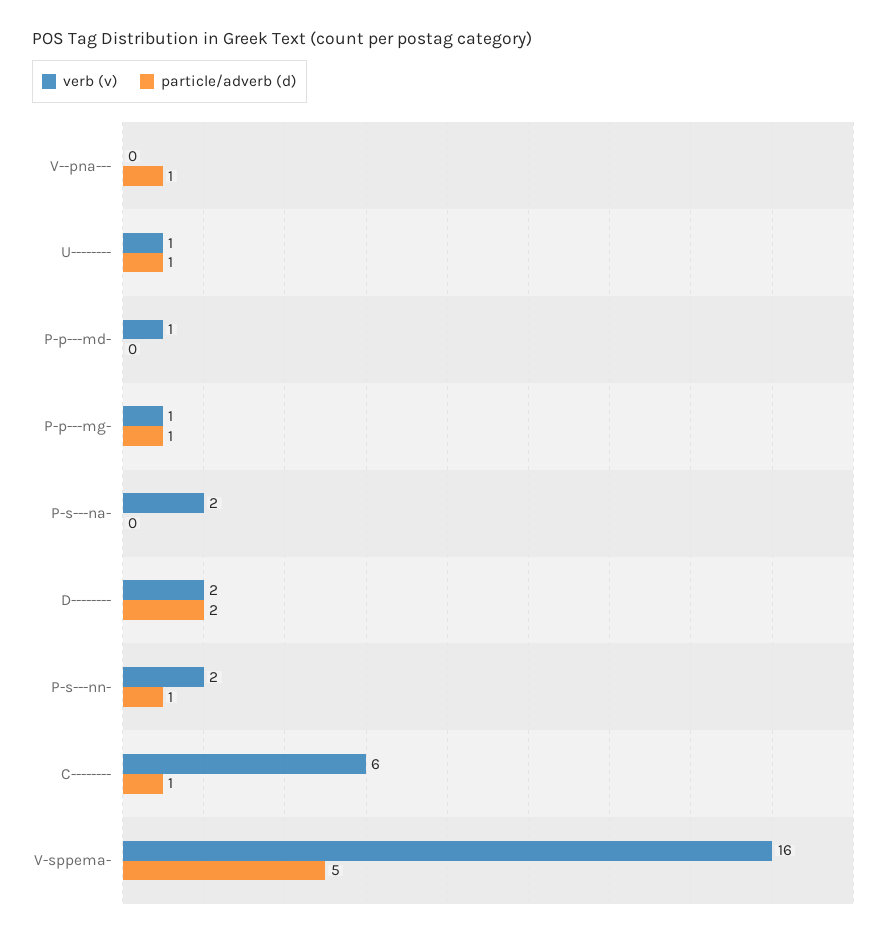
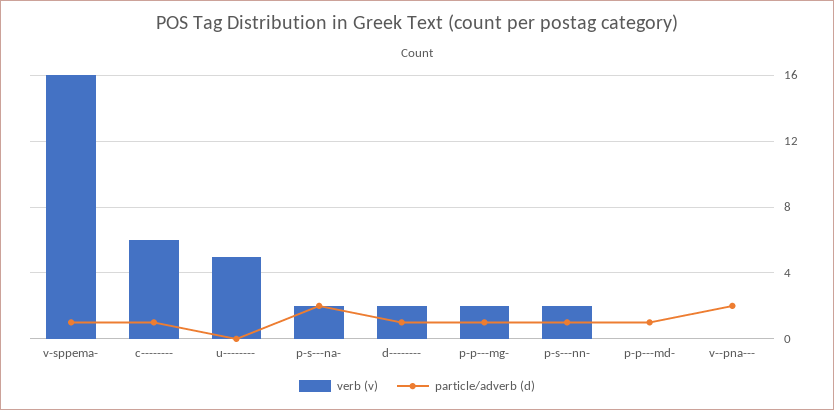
  {
    "verb (v)": {
      "V--pna---": 0,
-     "U--------": 1,
+     "U--------": 5,
-     "P-p---md-": 1,
+     "P-p---md-": 0,
-     "P-p---mg-": 1,
+     "P-p---mg-": 2,
      "P-s---na-": 2,
      "D--------": 2,
      "P-s---nn-": 2,
      "C--------": 6,
      "V-sppema-": 16
    },
    "particle/adverb (d)": {
-     "V--pna---": 1,
+     "V--pna---": 2,
-     "U--------": 1,
+     "U--------": 0,
-     "P-p---md-": 0,
+     "P-p---md-": 1,
      "P-p---mg-": 1,
-     "P-s---na-": 0,
+     "P-s---na-": 2,
-     "D--------": 2,
+     "D--------": 1,
      "P-s---nn-": 1,
      "C--------": 1,
-     "V-sppema-": 5
+     "V-sppema-": 1
    }
  }

